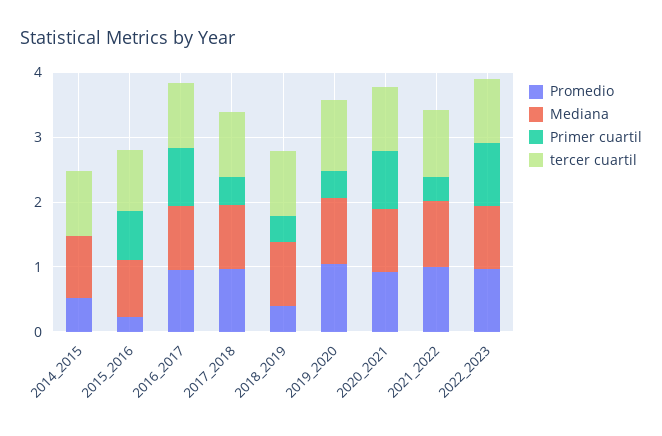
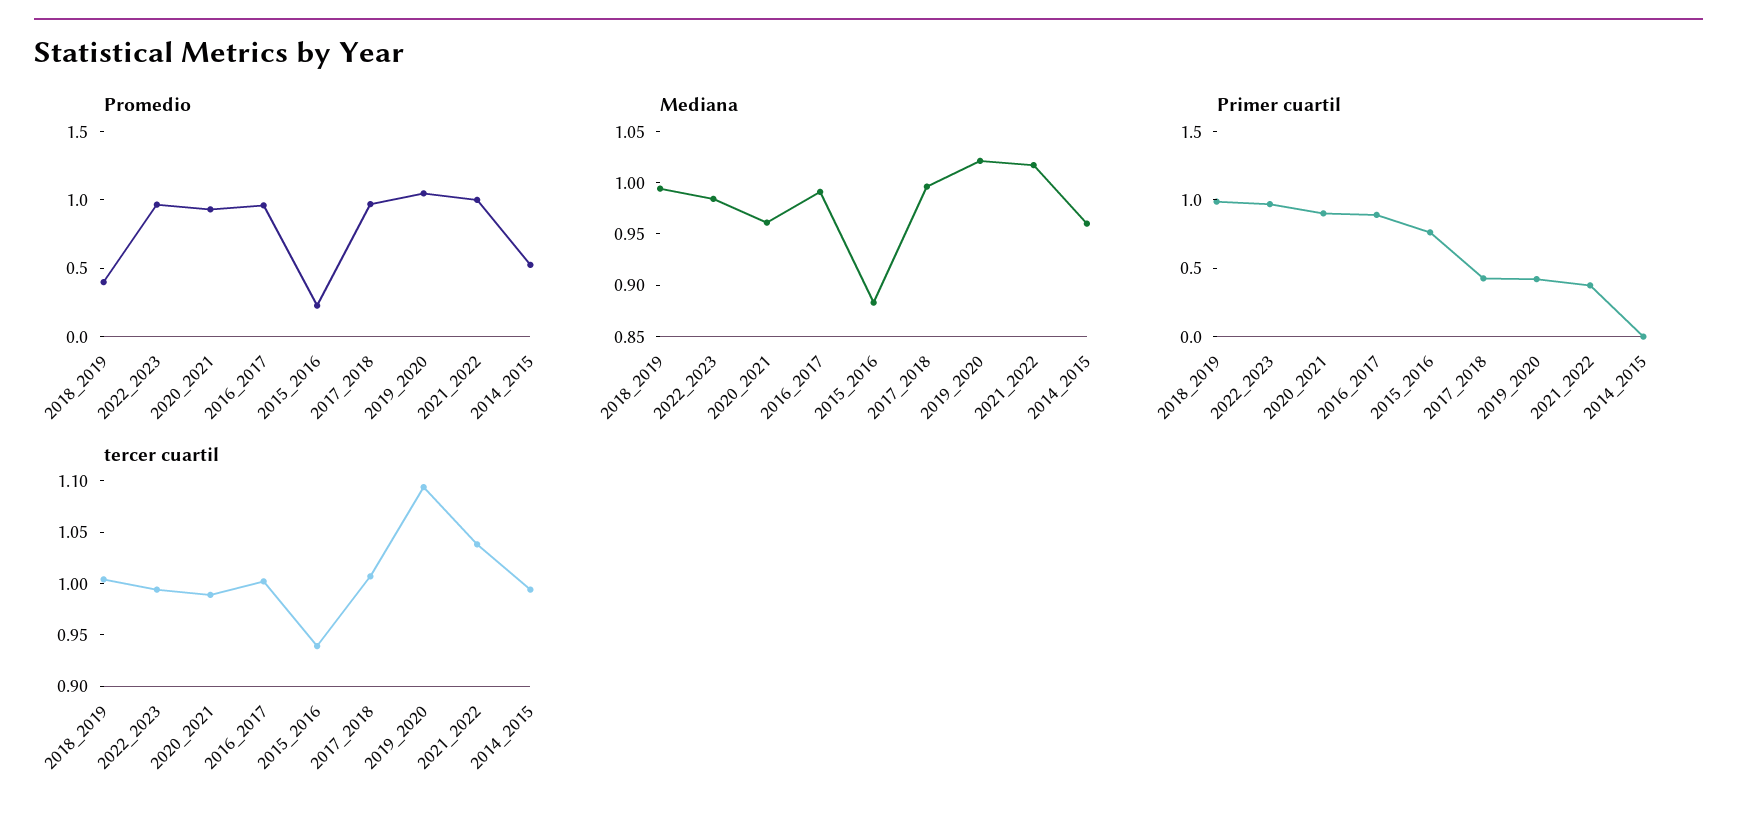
  {
    "Promedio": {
      "2014_2015": 0.5,
      "2015_2016": 0.2,
      "2016_2017": 1,
      "2017_2018": 1,
      "2018_2019": 0.4,
      "2019_2020": 1,
      "2020_2021": 0.9,
      "2021_2022": 1,
      "2022_2023": 1
    },
    "Mediana": {
      "2014_2015": 0.96,
      "2015_2016": 0.88,
      "2016_2017": 0.99,
      "2017_2018": 1,
      "2018_2019": 0.99,
      "2019_2020": 1.02,
      "2020_2021": 0.96,
      "2021_2022": 1.02,
      "2022_2023": 0.98
    },
    "Primer cuartil": {
      "2014_2015": 0,
      "2015_2016": 0.8,
      "2016_2017": 0.9,
      "2017_2018": 0.4,
-     "2018_2019": 0.4,
+     "2018_2019": 1,
      "2019_2020": 0.4,
      "2020_2021": 0.9,
      "2021_2022": 0.4,
      "2022_2023": 1
    },
    "tercer cuartil": {
      "2014_2015": 0.99,
      "2015_2016": 0.94,
      "2016_2017": 1,
      "2017_2018": 1.01,
      "2018_2019": 1,
      "2019_2020": 1.09,
      "2020_2021": 0.99,
      "2021_2022": 1.04,
      "2022_2023": 0.99
    }
  }

